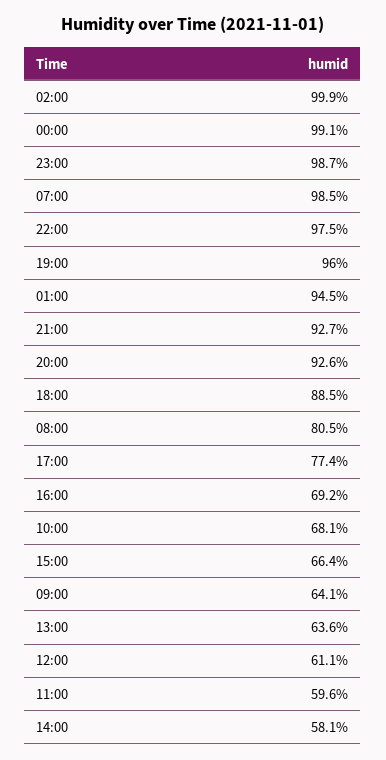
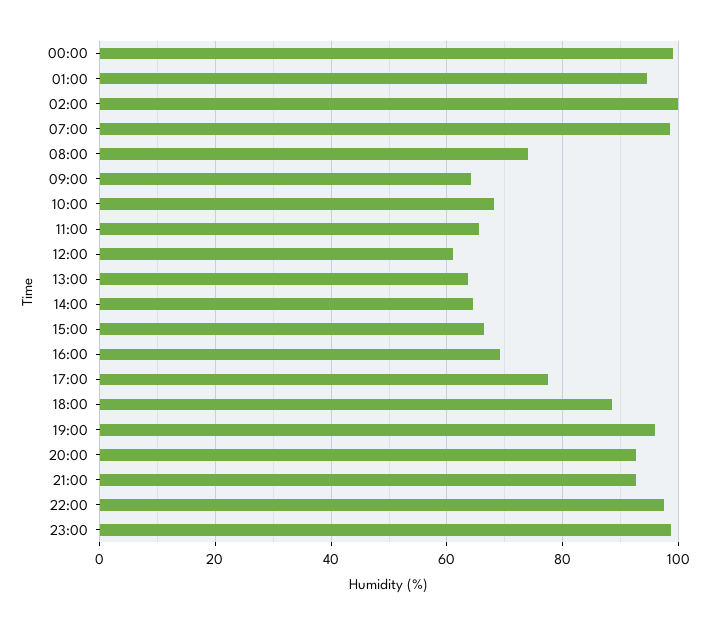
  {
    "02:00": 99.9,
    "00:00": 99.1,
    "23:00": 98.7,
    "07:00": 98.5,
    "22:00": 97.5,
    "19:00": 96,
    "01:00": 94.5,
    "21:00": 92.7,
    "20:00": 92.6,
    "18:00": 88.5,
-   "08:00": 80.5,
+   "08:00": 74,
    "17:00": 77.4,
    "16:00": 69.2,
    "10:00": 68.1,
    "15:00": 66.4,
    "09:00": 64.1,
    "13:00": 63.6,
    "12:00": 61.1,
-   "11:00": 59.6,
+   "11:00": 66,
-   "14:00": 58.1
+   "14:00": 64
  }

